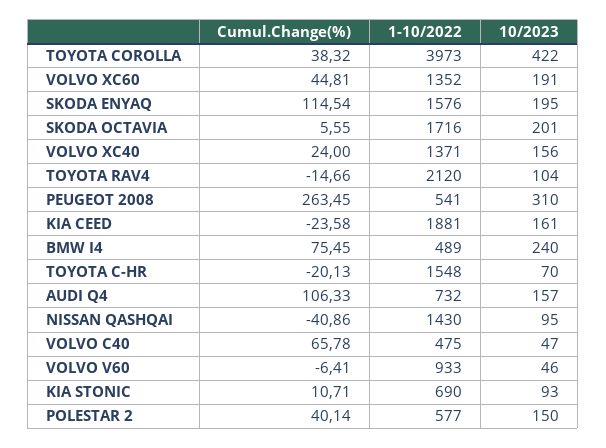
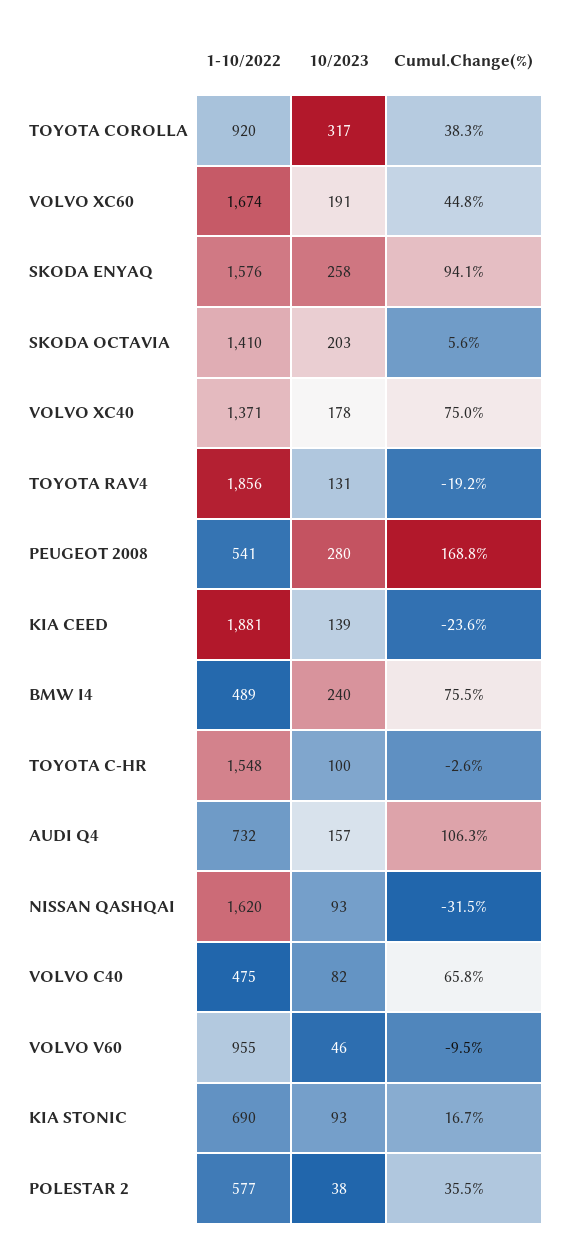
  {
    "Cumul.Change(%)": {
      "TOYOTA COROLLA": 38.32,
      "VOLVO XC60": 44.81,
-     "SKODA ENYAQ": 114.54,
+     "SKODA ENYAQ": 94.1,
      "SKODA OCTAVIA": 5.55,
-     "VOLVO XC40": 24,
+     "VOLVO XC40": 75,
-     "TOYOTA RAV4": -14.66,
+     "TOYOTA RAV4": -19.2,
-     "PEUGEOT 2008": 263.45,
+     "PEUGEOT 2008": 168.8,
      "KIA CEED": -23.58,
      "BMW I4": 75.45,
-     "TOYOTA C-HR": -20.13,
+     "TOYOTA C-HR": -2.6,
      "AUDI Q4": 106.33,
-     "NISSAN QASHQAI": -40.86,
+     "NISSAN QASHQAI": -31.5,
      "VOLVO C40": 65.78,
-     "VOLVO V60": -6.41,
+     "VOLVO V60": -9.5,
-     "KIA STONIC": 10.71,
+     "KIA STONIC": 16.7,
-     "POLESTAR 2": 40.14
+     "POLESTAR 2": 35.5
    },
    "1-10/2022": {
-     "TOYOTA COROLLA": 3973,
+     "TOYOTA COROLLA": 920,
-     "VOLVO XC60": 1352,
+     "VOLVO XC60": 1674,
      "SKODA ENYAQ": 1576,
-     "SKODA OCTAVIA": 1716,
+     "SKODA OCTAVIA": 1410,
      "VOLVO XC40": 1371,
-     "TOYOTA RAV4": 2120,
+     "TOYOTA RAV4": 1856,
      "PEUGEOT 2008": 541,
      "KIA CEED": 1881,
      "BMW I4": 489,
      "TOYOTA C-HR": 1548,
      "AUDI Q4": 732,
-     "NISSAN QASHQAI": 1430,
+     "NISSAN QASHQAI": 1620,
      "VOLVO C40": 475,
-     "VOLVO V60": 933,
+     "VOLVO V60": 955,
      "KIA STONIC": 690,
      "POLESTAR 2": 577
    },
    "10/2023": {
-     "TOYOTA COROLLA": 422,
+     "TOYOTA COROLLA": 317,
      "VOLVO XC60": 191,
-     "SKODA ENYAQ": 195,
+     "SKODA ENYAQ": 258,
-     "SKODA OCTAVIA": 201,
+     "SKODA OCTAVIA": 203,
-     "VOLVO XC40": 156,
+     "VOLVO XC40": 178,
-     "TOYOTA RAV4": 104,
+     "TOYOTA RAV4": 131,
-     "PEUGEOT 2008": 310,
+     "PEUGEOT 2008": 280,
-     "KIA CEED": 161,
+     "KIA CEED": 139,
      "BMW I4": 240,
-     "TOYOTA C-HR": 70,
+     "TOYOTA C-HR": 100,
      "AUDI Q4": 157,
-     "NISSAN QASHQAI": 95,
+     "NISSAN QASHQAI": 93,
-     "VOLVO C40": 47,
+     "VOLVO C40": 82,
      "VOLVO V60": 46,
      "KIA STONIC": 93,
-     "POLESTAR 2": 150
+     "POLESTAR 2": 38
    }
  }

